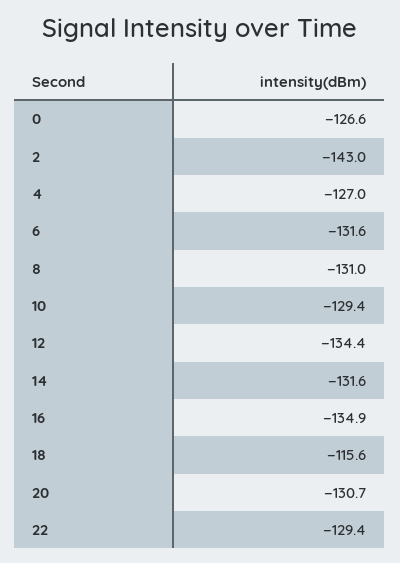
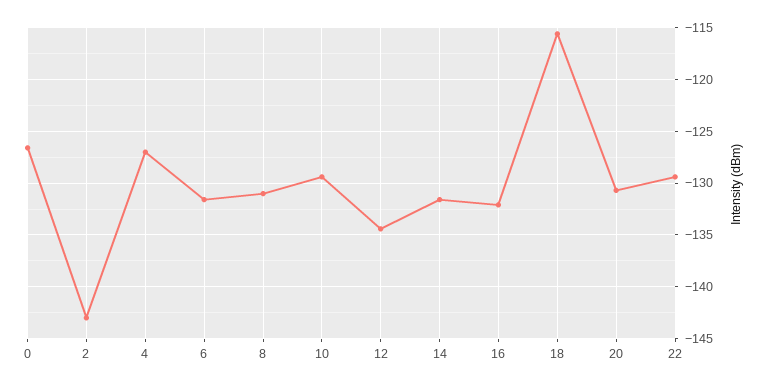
  {
    "0": -126.6,
    "2": -143,
    "4": -127,
    "6": -131.6,
    "8": -131,
    "10": -129.4,
    "12": -134.4,
    "14": -131.6,
-   "16": -134.9,
+   "16": -132,
    "18": -115.6,
    "20": -130.7,
    "22": -129.4
  }

